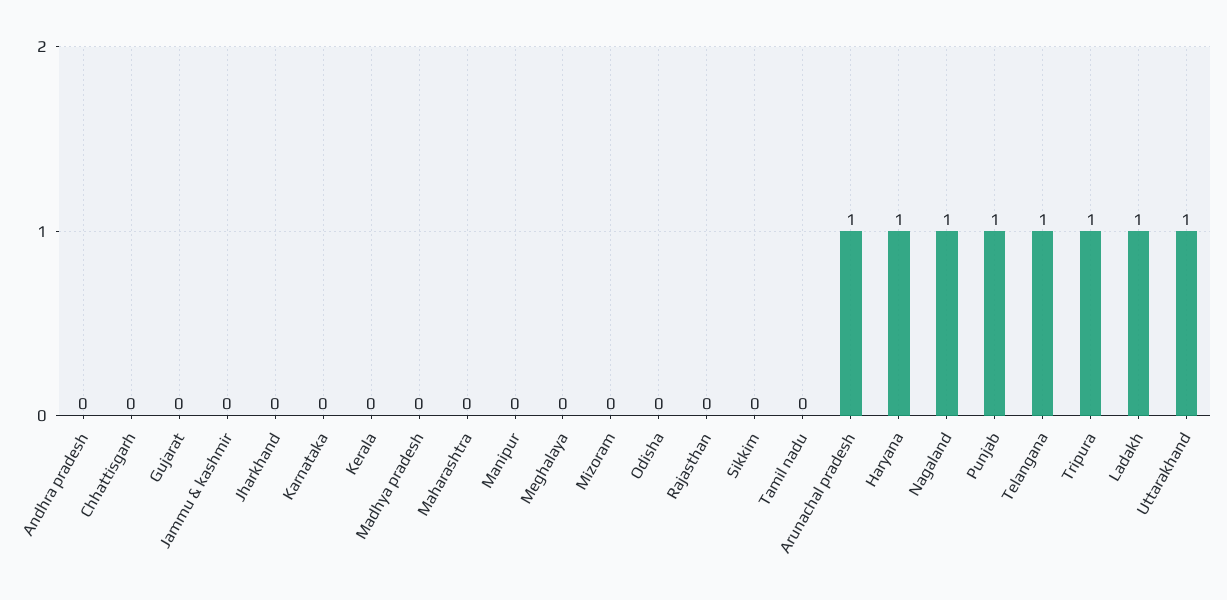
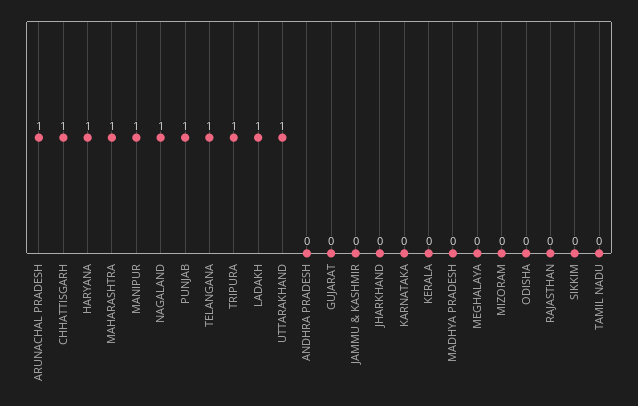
  {
    "Andhra pradesh": 0,
-   "Chhattisgarh": 0,
+   "Chhattisgarh": 1,
    "Gujarat": 0,
    "Jammu & kashmir": 0,
    "Jharkhand": 0,
    "Karnataka": 0,
    "Kerala": 0,
    "Madhya pradesh": 0,
-   "Maharashtra": 0,
+   "Maharashtra": 1,
-   "Manipur": 0,
+   "Manipur": 1,
    "Meghalaya": 0,
    "Mizoram": 0,
    "Odisha": 0,
    "Rajasthan": 0,
    "Sikkim": 0,
    "Tamil nadu": 0,
    "Arunachal pradesh": 1,
    "Haryana": 1,
    "Nagaland": 1,
    "Punjab": 1,
    "Telangana": 1,
    "Tripura": 1,
    "Ladakh": 1,
    "Uttarakhand": 1
  }

